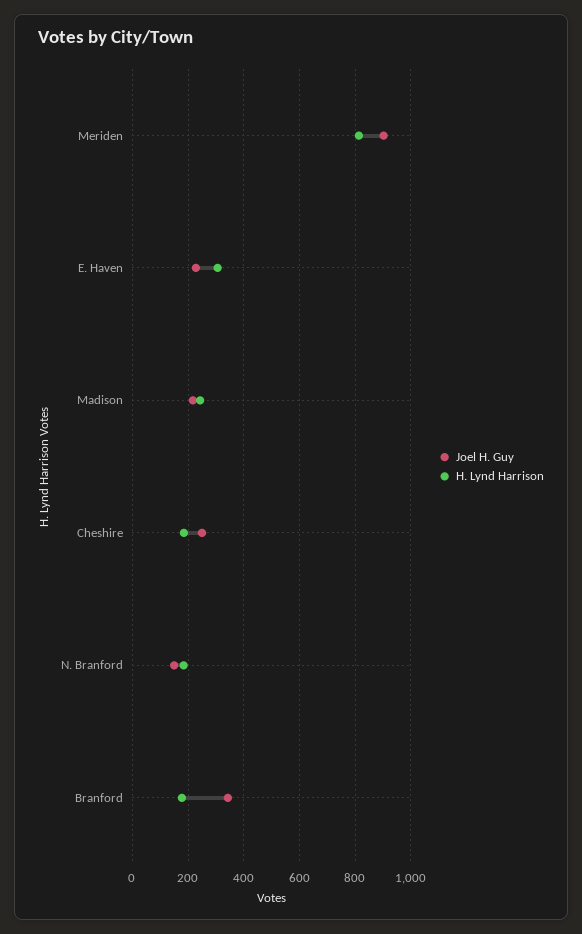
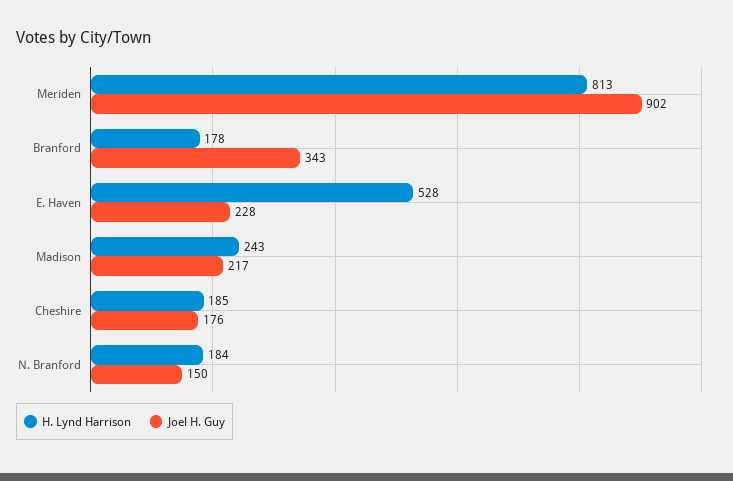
  {
    "Joel H. Guy": {
      "Meriden": 902,
      "E. Haven": 228,
      "Madison": 217,
-     "Cheshire": 250,
+     "Cheshire": 176,
      "N. Branford": 150,
      "Branford": 343
    },
    "H. Lynd Harrison": {
      "Meriden": 813,
-     "E. Haven": 300,
+     "E. Haven": 528,
      "Madison": 243,
      "Cheshire": 185,
      "N. Branford": 184,
      "Branford": 178
    }
  }

